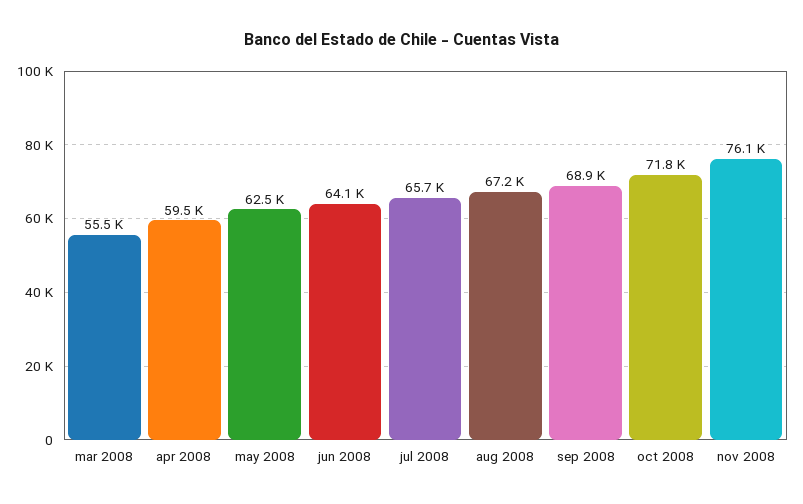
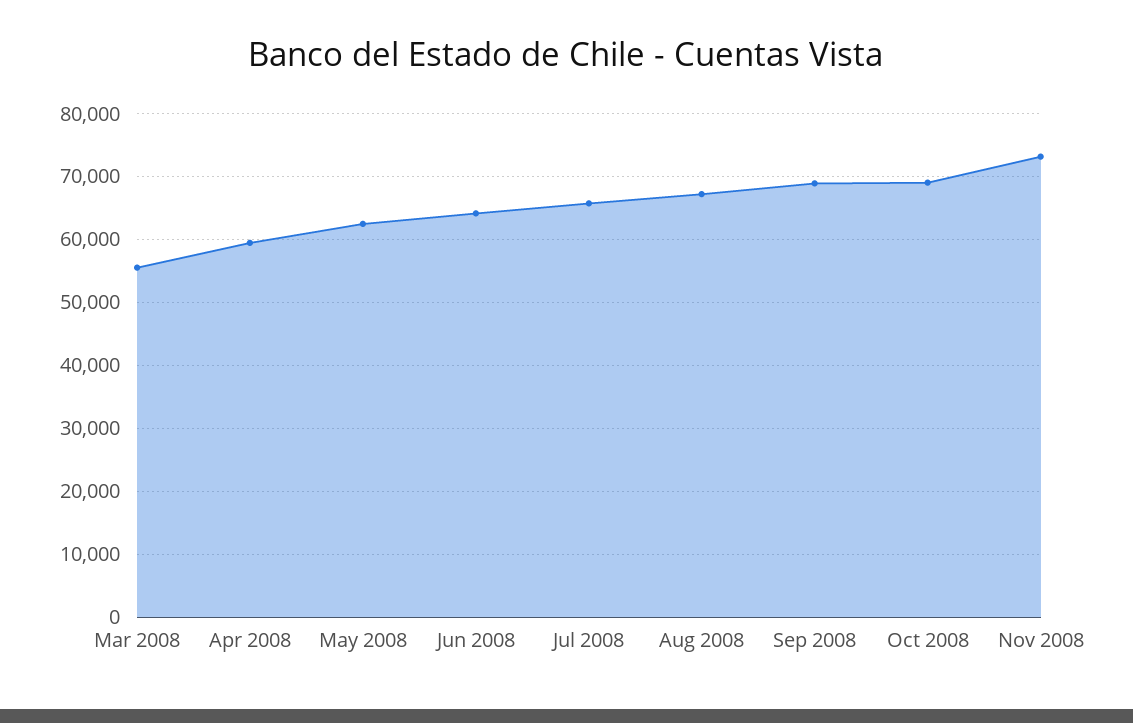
  {
    "mar 2008": 55500,
    "apr 2008": 59500,
    "may 2008": 62500,
    "jun 2008": 64100,
    "jul 2008": 65700,
    "aug 2008": 67200,
    "sep 2008": 68900,
-   "oct 2008": 71800,
+   "oct 2008": 69000,
-   "nov 2008": 76100
+   "nov 2008": 73000
  }

